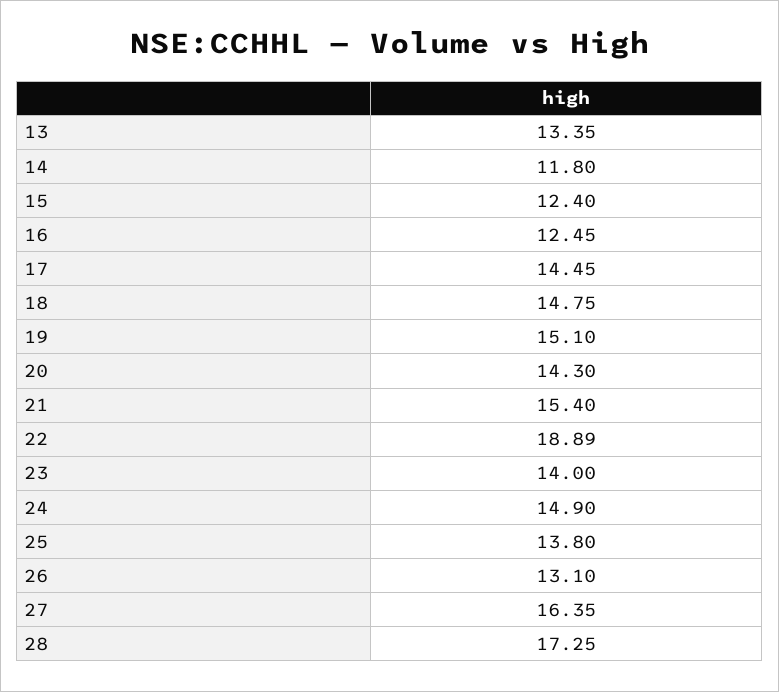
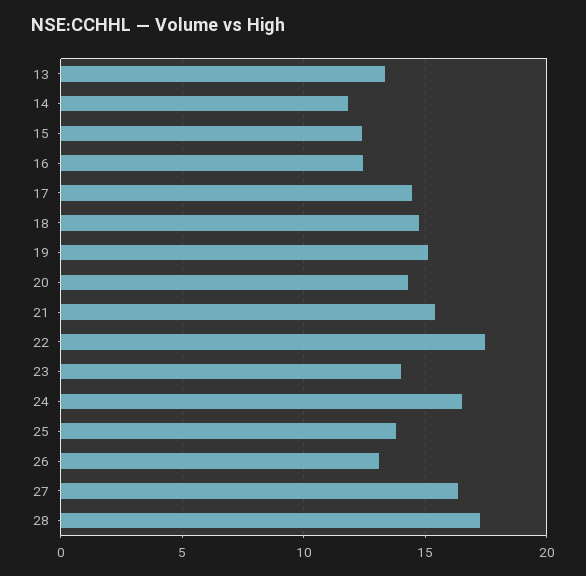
  {
    "13": 13.35,
    "14": 11.8,
    "15": 12.4,
    "16": 12.45,
    "17": 14.45,
    "18": 14.75,
    "19": 15.1,
    "20": 14.3,
    "21": 15.4,
-   "22": 18.89,
+   "22": 17.5,
    "23": 14,
-   "24": 14.9,
+   "24": 16.5,
    "25": 13.8,
    "26": 13.1,
    "27": 16.35,
    "28": 17.25
  }

